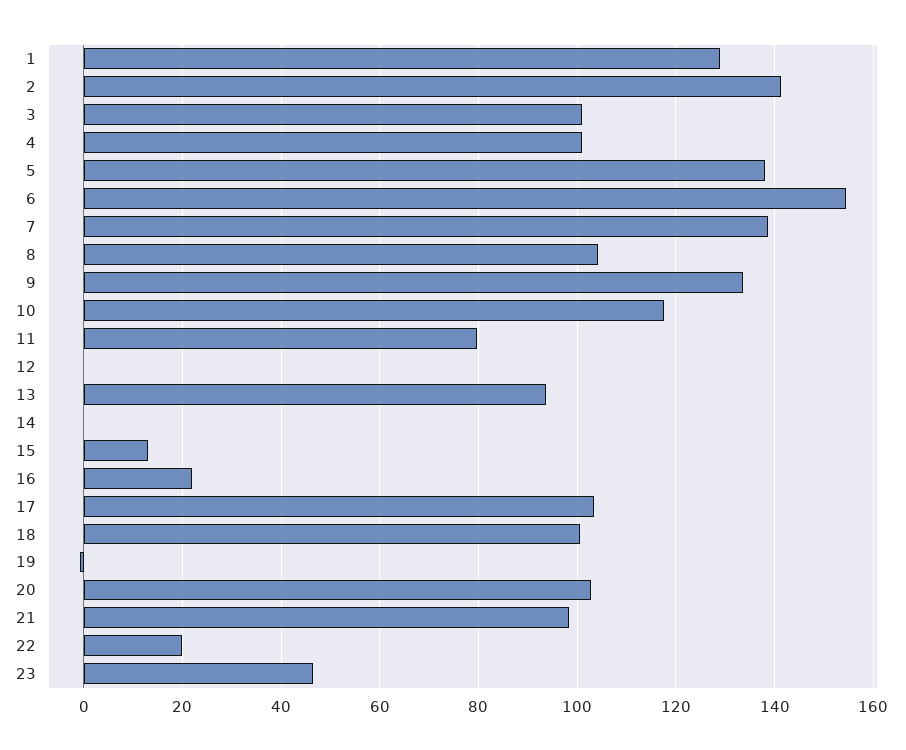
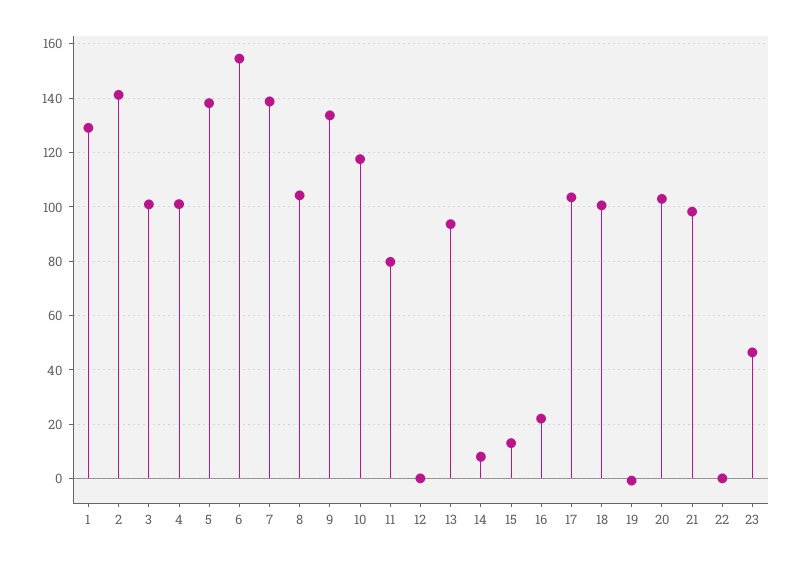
  {
    "1": 130,
    "2": 142,
    "3": 100,
    "4": 100,
    "5": 138,
    "6": 154,
    "7": 138,
    "8": 104,
    "9": 134,
    "10": 118,
    "11": 80,
    "12": 0,
    "13": 94,
-   "14": 0,
+   "14": 7.5,
    "15": 14,
    "16": 22,
    "17": 104,
    "18": 100,
    "19": 0,
    "20": 102,
    "21": 98,
-   "22": 20,
+   "22": 0,
    "23": 46
  }

